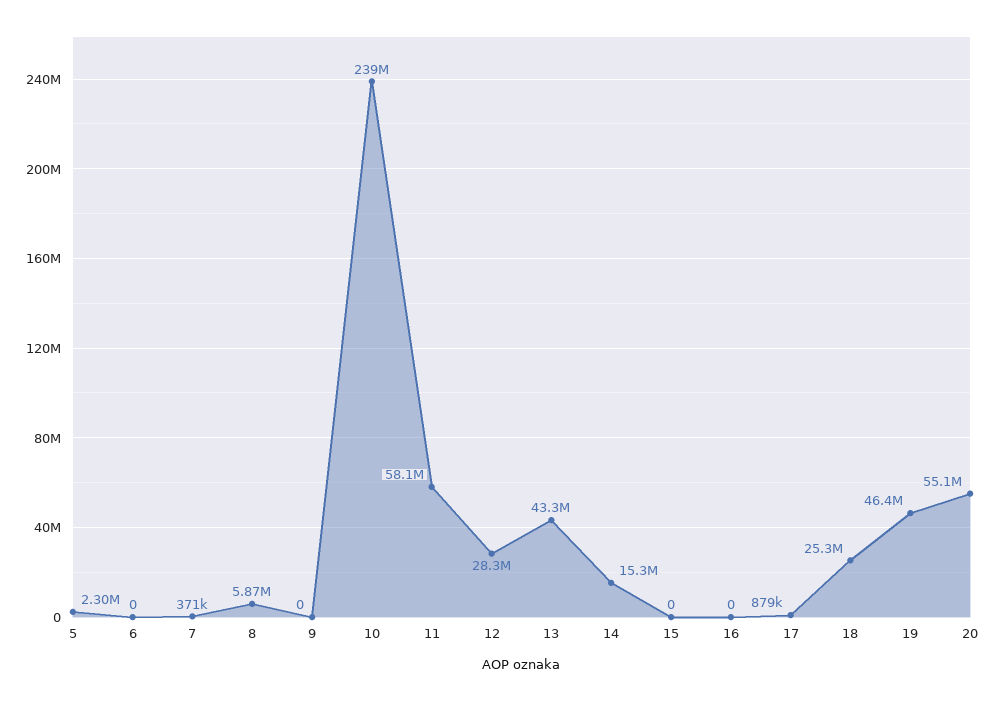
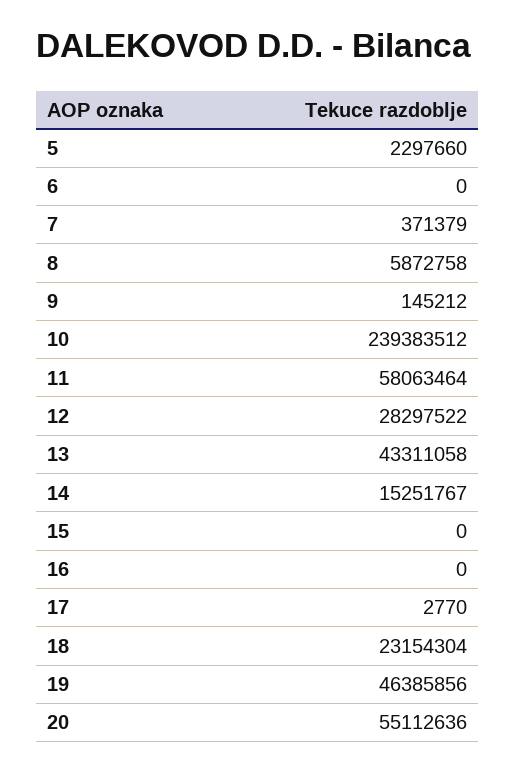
  {
    "5": 2297660,
    "6": 0,
    "7": 371379,
    "8": 5872758,
-   "9": 0,
+   "9": 145212,
    "10": 239383512,
    "11": 58063464,
    "12": 28297522,
    "13": 43311058,
    "14": 15251767,
    "15": 0,
    "16": 0,
-   "17": 879000,
+   "17": 2770,
-   "18": 25300000,
+   "18": 23154304,
    "19": 46385856,
    "20": 55112636
  }

